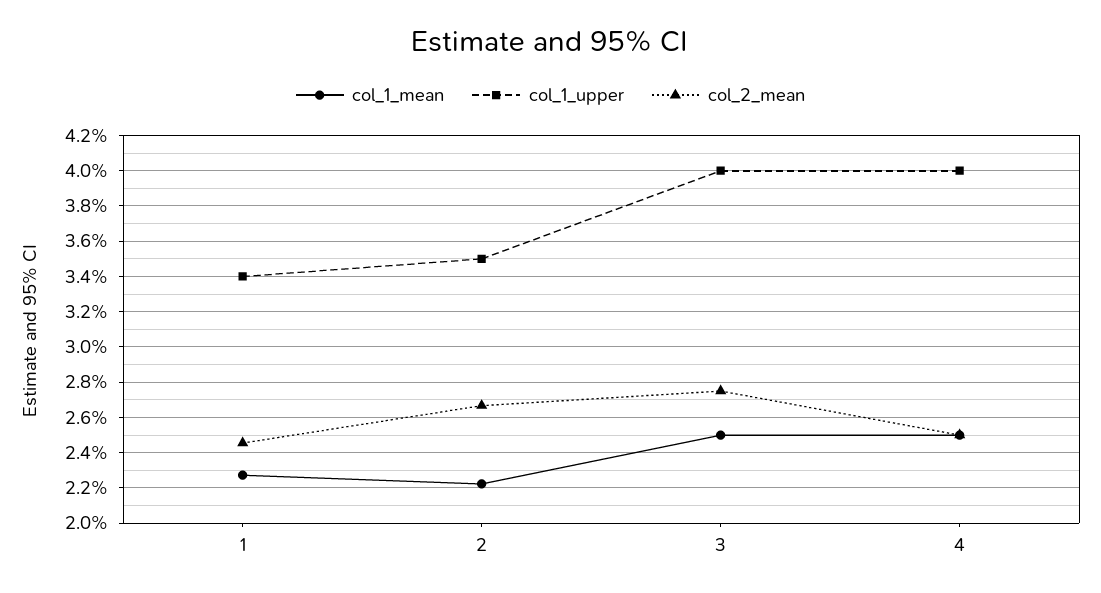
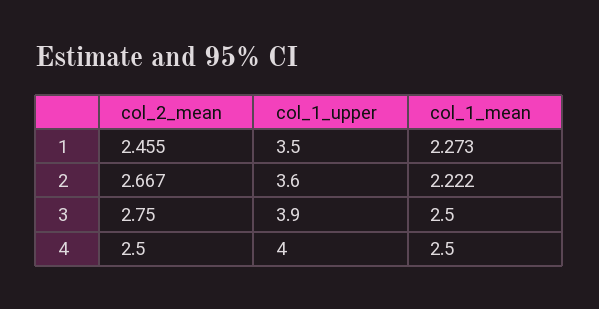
  {
    "col_1_mean": {
      "1": 2.273,
      "2": 2.222,
      "3": 2.5,
      "4": 2.5
    },
    "col_1_upper": {
-     "1": 3.4,
+     "1": 3.5,
-     "2": 3.5,
+     "2": 3.6,
-     "3": 4,
+     "3": 3.9,
      "4": 4
    },
    "col_2_mean": {
      "1": 2.455,
      "2": 2.667,
      "3": 2.75,
      "4": 2.5
    }
  }

